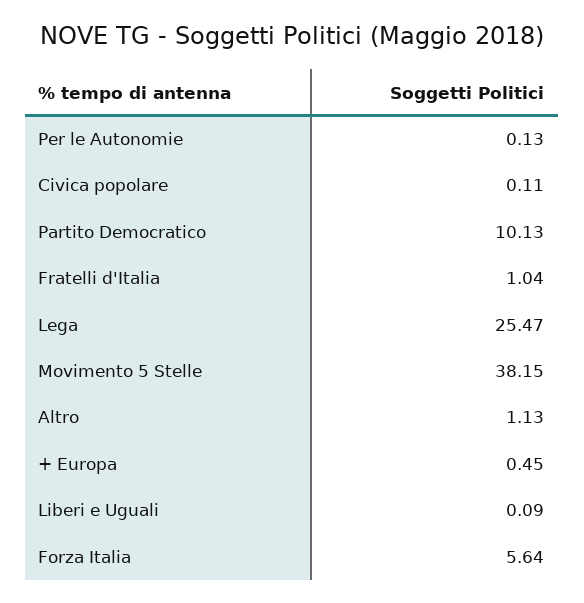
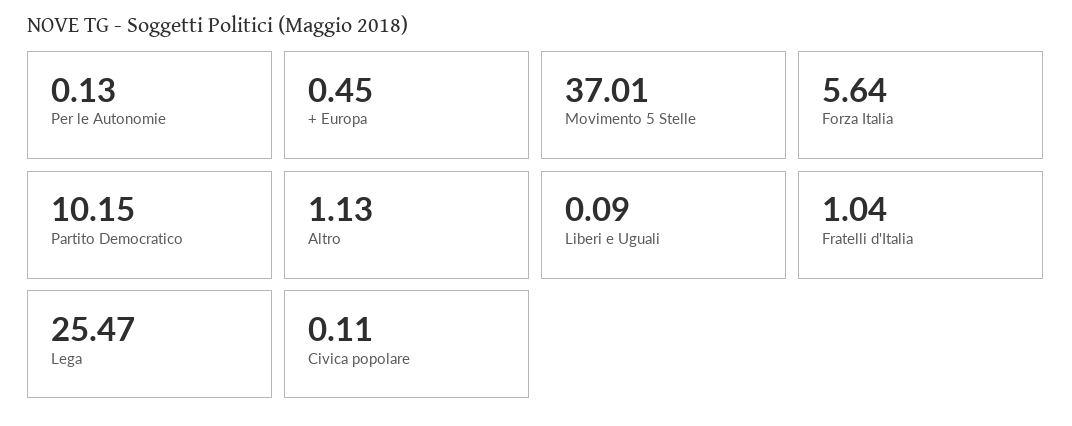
  {
    "Per le Autonomie": 0.13,
    "Civica popolare": 0.11,
-   "Partito Democratico": 10.13,
+   "Partito Democratico": 10.15,
    "Fratelli d'Italia": 1.04,
    "Lega": 25.47,
-   "Movimento 5 Stelle": 38.15,
+   "Movimento 5 Stelle": 37.01,
    "Altro": 1.13,
    "+ Europa": 0.45,
    "Liberi e Uguali": 0.09,
    "Forza Italia": 5.64
  }

